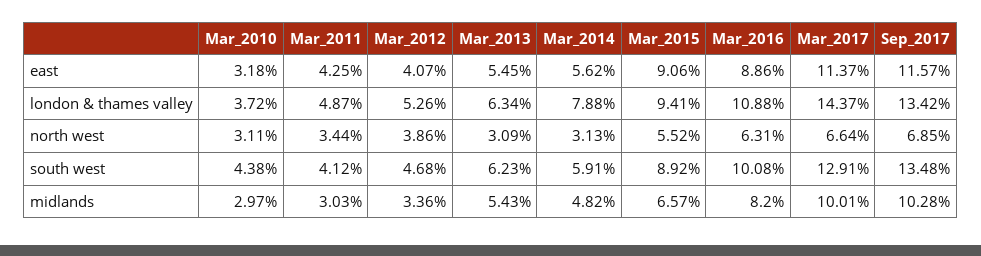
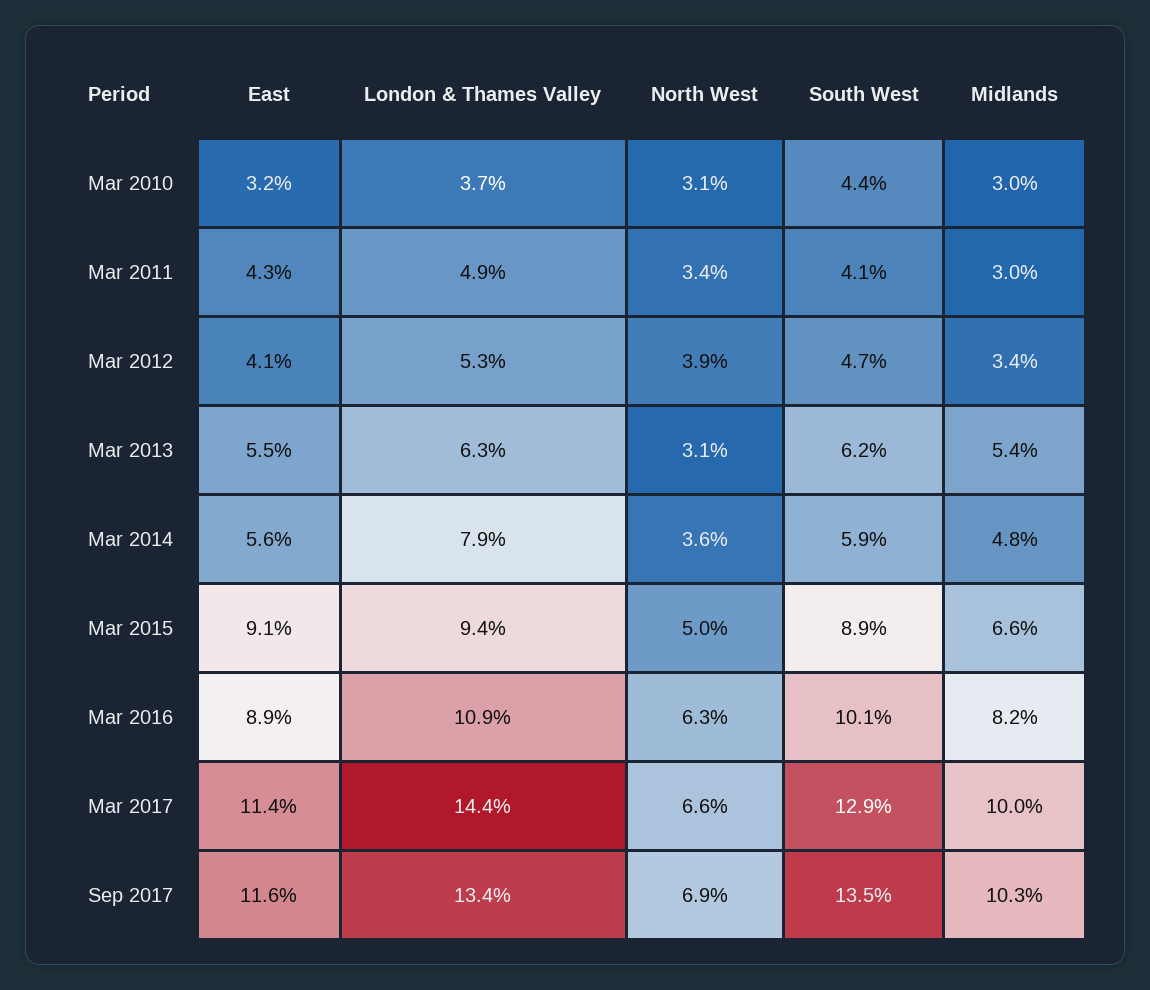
  {
    "Mar_2010": {
      "east": 3.18,
      "london & thames valley": 3.72,
      "north west": 3.11,
      "south west": 4.38,
      "midlands": 2.97
    },
    "Mar_2011": {
      "east": 4.25,
      "london & thames valley": 4.87,
      "north west": 3.44,
      "south west": 4.12,
      "midlands": 3.03
    },
    "Mar_2012": {
      "east": 4.07,
      "london & thames valley": 5.26,
      "north west": 3.86,
      "south west": 4.68,
      "midlands": 3.36
    },
    "Mar_2013": {
      "east": 5.45,
      "london & thames valley": 6.34,
      "north west": 3.09,
      "south west": 6.23,
      "midlands": 5.43
    },
    "Mar_2014": {
      "east": 5.62,
      "london & thames valley": 7.88,
-     "north west": 3.13,
+     "north west": 3.6,
      "south west": 5.91,
      "midlands": 4.82
    },
    "Mar_2015": {
      "east": 9.06,
      "london & thames valley": 9.41,
-     "north west": 5.52,
+     "north west": 5,
      "south west": 8.92,
      "midlands": 6.57
    },
    "Mar_2016": {
      "east": 8.86,
      "london & thames valley": 10.88,
      "north west": 6.31,
      "south west": 10.08,
      "midlands": 8.2
    },
    "Mar_2017": {
      "east": 11.37,
      "london & thames valley": 14.37,
      "north west": 6.64,
      "south west": 12.91,
      "midlands": 10.01
    },
    "Sep_2017": {
      "east": 11.57,
      "london & thames valley": 13.42,
      "north west": 6.85,
      "south west": 13.48,
      "midlands": 10.28
    }
  }

